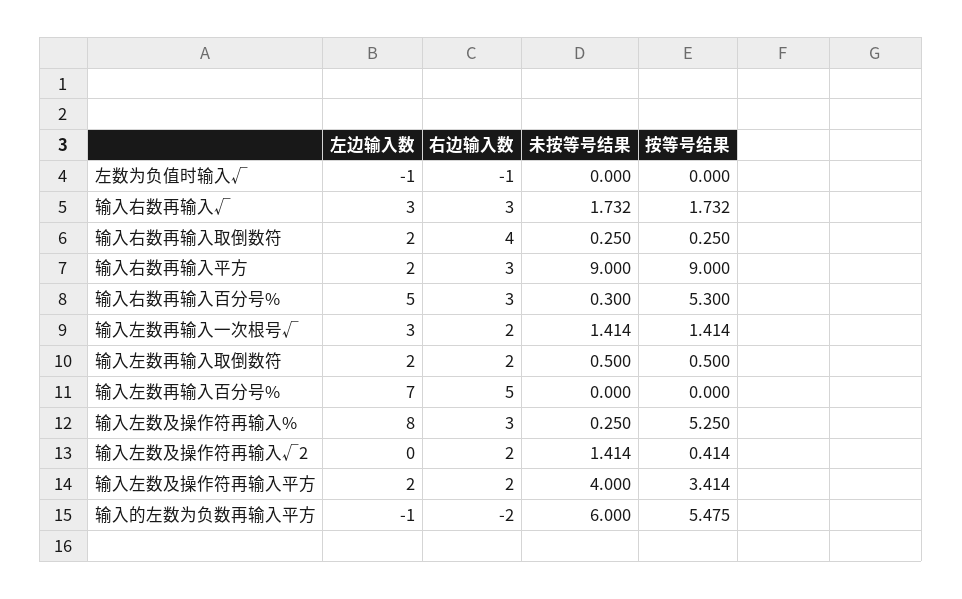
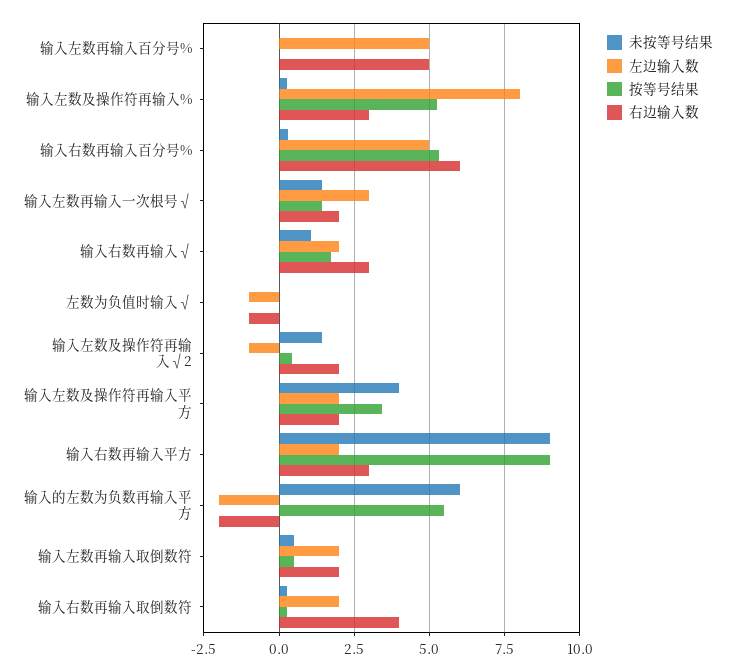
  {
    "左边输入数": {
      "左数为负值时输入√": -1,
-     "输入右数再输入√": 3,
+     "输入右数再输入√": 2,
      "输入右数再输入取倒数符": 2,
      "输入右数再输入平方": 2,
      "输入右数再输入百分号%": 5,
      "输入左数再输入一次根号√": 3,
      "输入左数再输入取倒数符": 2,
-     "输入左数再输入百分号%": 7,
+     "输入左数再输入百分号%": 5,
      "输入左数及操作符再输入%": 8,
-     "输入左数及操作符再输入√2": 0,
+     "输入左数及操作符再输入√2": -1,
      "输入左数及操作符再输入平方": 2,
-     "输入的左数为负数再输入平方": -1
+     "输入的左数为负数再输入平方": -2
    },
    "右边输入数": {
      "左数为负值时输入√": -1,
      "输入右数再输入√": 3,
      "输入右数再输入取倒数符": 4,
      "输入右数再输入平方": 3,
-     "输入右数再输入百分号%": 3,
+     "输入右数再输入百分号%": 6,
      "输入左数再输入一次根号√": 2,
      "输入左数再输入取倒数符": 2,
      "输入左数再输入百分号%": 5,
      "输入左数及操作符再输入%": 3,
      "输入左数及操作符再输入√2": 2,
      "输入左数及操作符再输入平方": 2,
      "输入的左数为负数再输入平方": -2
    },
    "未按等号结果": {
      "左数为负值时输入√": 0,
-     "输入右数再输入√": 1.732,
+     "输入右数再输入√": 1,
      "输入右数再输入取倒数符": 0.25,
      "输入右数再输入平方": 9,
      "输入右数再输入百分号%": 0.3,
      "输入左数再输入一次根号√": 1.414,
      "输入左数再输入取倒数符": 0.5,
      "输入左数再输入百分号%": 0,
      "输入左数及操作符再输入%": 0.25,
      "输入左数及操作符再输入√2": 1.414,
      "输入左数及操作符再输入平方": 4,
      "输入的左数为负数再输入平方": 6
    },
    "按等号结果": {
      "左数为负值时输入√": 0,
      "输入右数再输入√": 1.732,
      "输入右数再输入取倒数符": 0.25,
      "输入右数再输入平方": 9,
      "输入右数再输入百分号%": 5.3,
      "输入左数再输入一次根号√": 1.414,
      "输入左数再输入取倒数符": 0.5,
      "输入左数再输入百分号%": 0,
      "输入左数及操作符再输入%": 5.25,
      "输入左数及操作符再输入√2": 0.414,
      "输入左数及操作符再输入平方": 3.414,
      "输入的左数为负数再输入平方": 5.475
    }
  }

